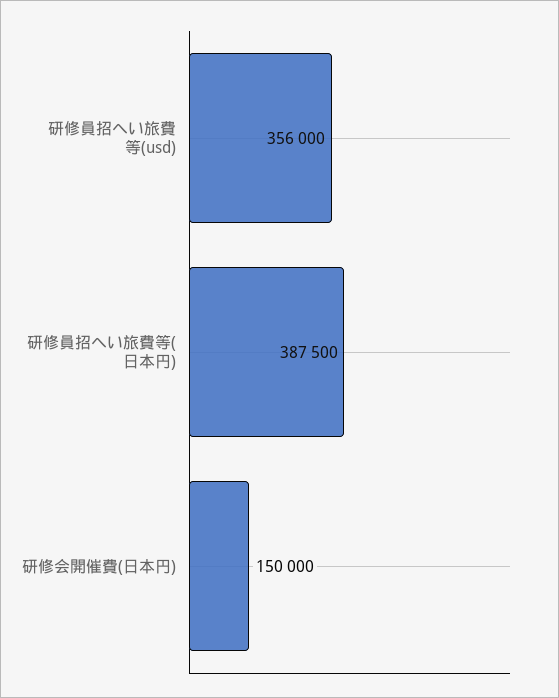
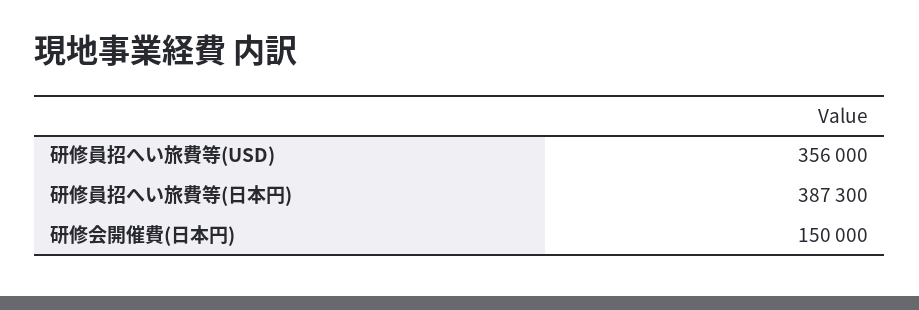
  {
    "研修員招へい旅費等(usd)": 356000,
-   "研修員招へい旅費等(日本円)": 387500,
+   "研修員招へい旅費等(日本円)": 387300,
    "研修会開催費(日本円)": 150000
  }

